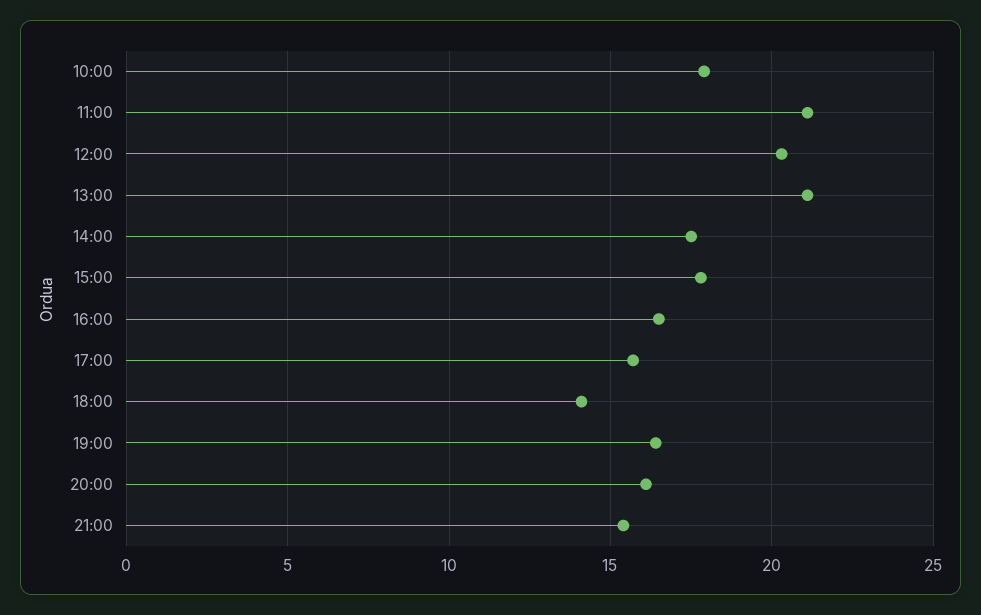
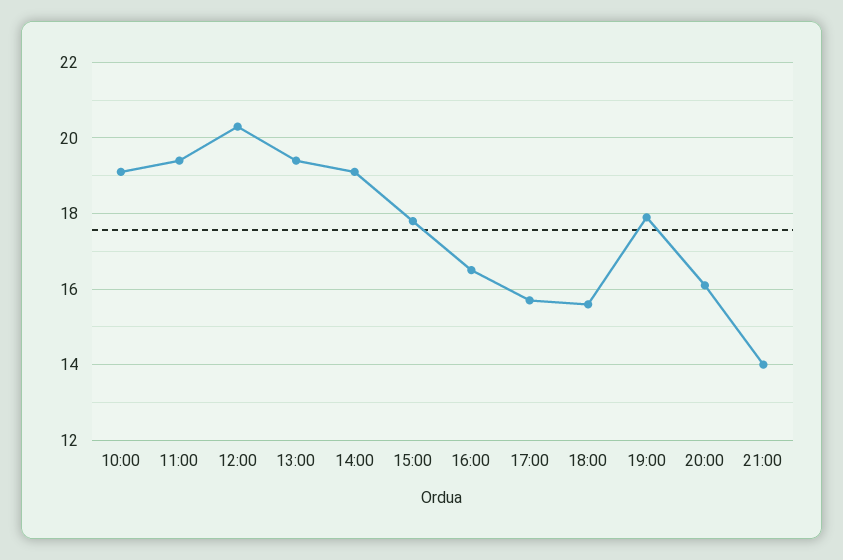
  {
-   "10:00": 18,
+   "10:00": 19,
-   "11:00": 21,
+   "11:00": 19.5,
    "12:00": 20.5,
-   "13:00": 21,
+   "13:00": 19.5,
-   "14:00": 17.5,
+   "14:00": 19,
    "15:00": 18,
    "16:00": 16.5,
    "17:00": 15.5,
-   "18:00": 14,
+   "18:00": 15.5,
-   "19:00": 16.5,
+   "19:00": 18,
    "20:00": 16,
-   "21:00": 15.5
+   "21:00": 14
  }

